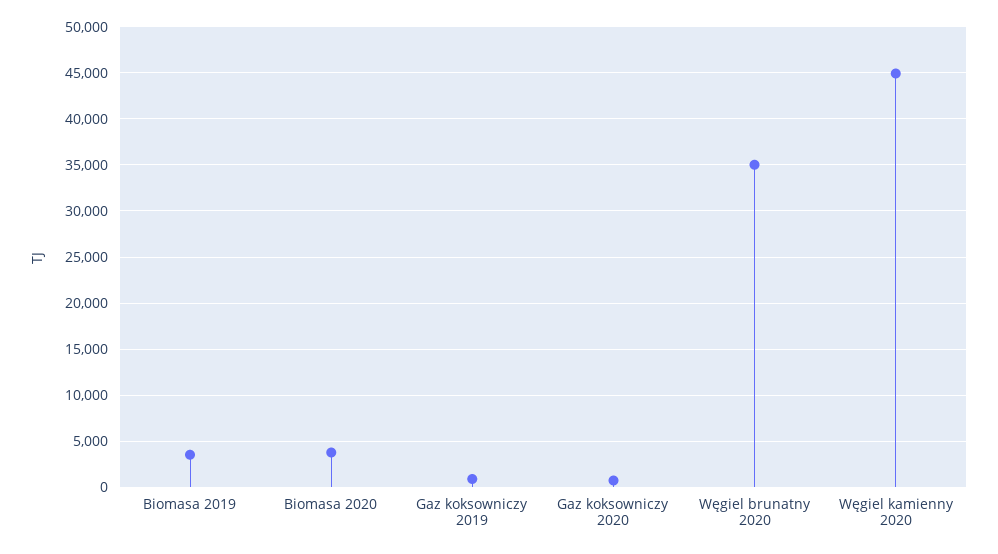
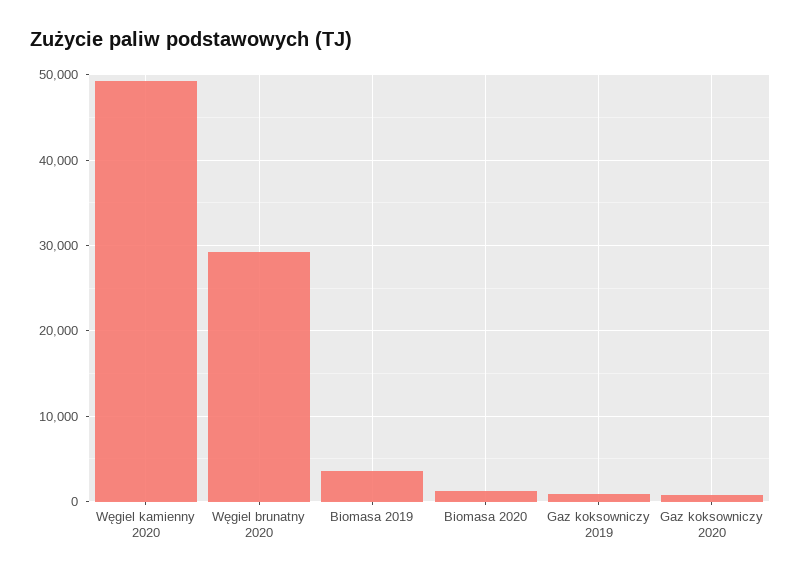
  {
    "Biomasa 2019": 4000,
-   "Biomasa 2020": 4000,
+   "Biomasa 2020": 1000,
    "Gaz koksowniczy 2019": 1000,
    "Gaz koksowniczy 2020": 1000,
-   "Węgiel brunatny 2020": 35000,
+   "Węgiel brunatny 2020": 29000,
-   "Węgiel kamienny 2020": 45000
+   "Węgiel kamienny 2020": 49000
  }

